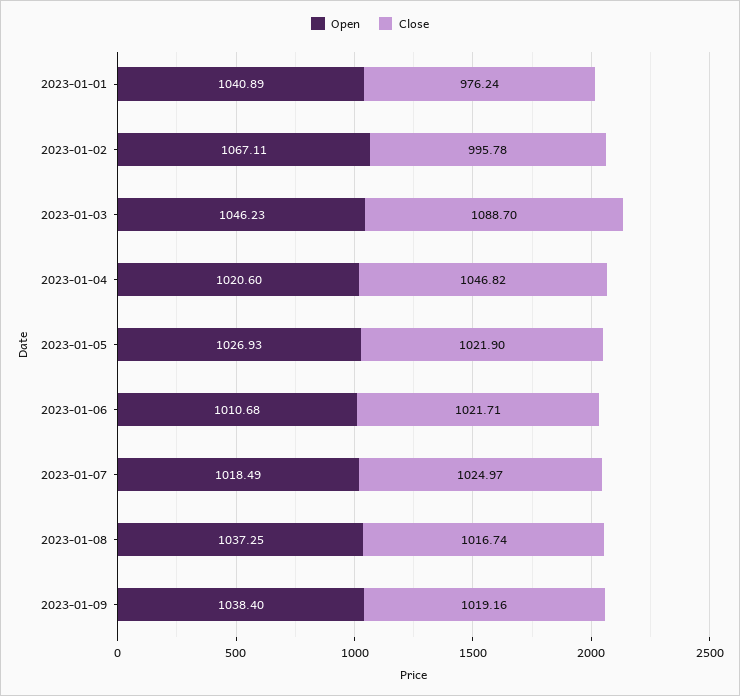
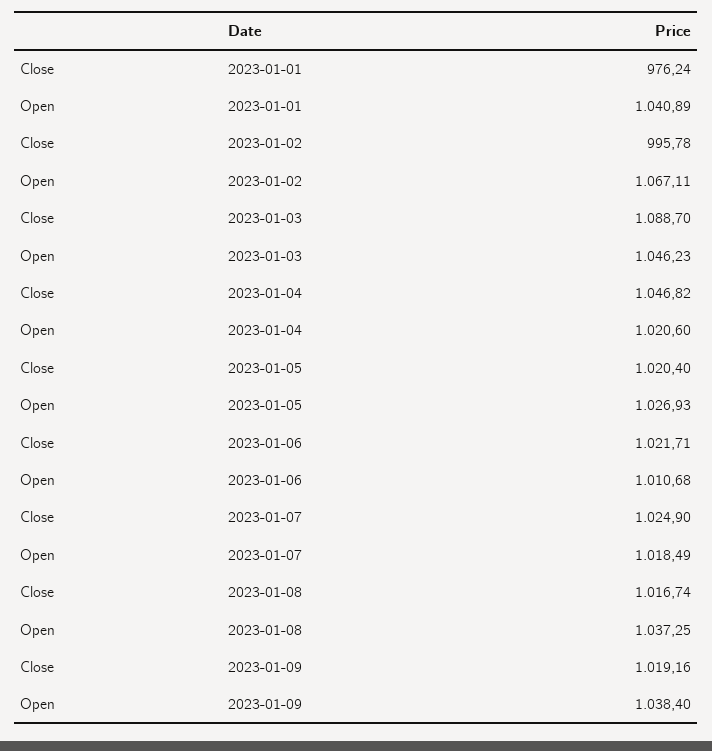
  {
    "Open": {
      "2023-01-01": 1040.89,
      "2023-01-02": 1067.11,
      "2023-01-03": 1046.23,
      "2023-01-04": 1020.6,
      "2023-01-05": 1026.93,
      "2023-01-06": 1010.68,
      "2023-01-07": 1018.49,
      "2023-01-08": 1037.25,
      "2023-01-09": 1038.4
    },
    "Close": {
      "2023-01-01": 976.24,
      "2023-01-02": 995.78,
      "2023-01-03": 1088.7,
      "2023-01-04": 1046.82,
-     "2023-01-05": 1021.9,
+     "2023-01-05": 1020.4,
      "2023-01-06": 1021.71,
-     "2023-01-07": 1024.97,
+     "2023-01-07": 1024.9,
      "2023-01-08": 1016.74,
      "2023-01-09": 1019.16
    }
  }

